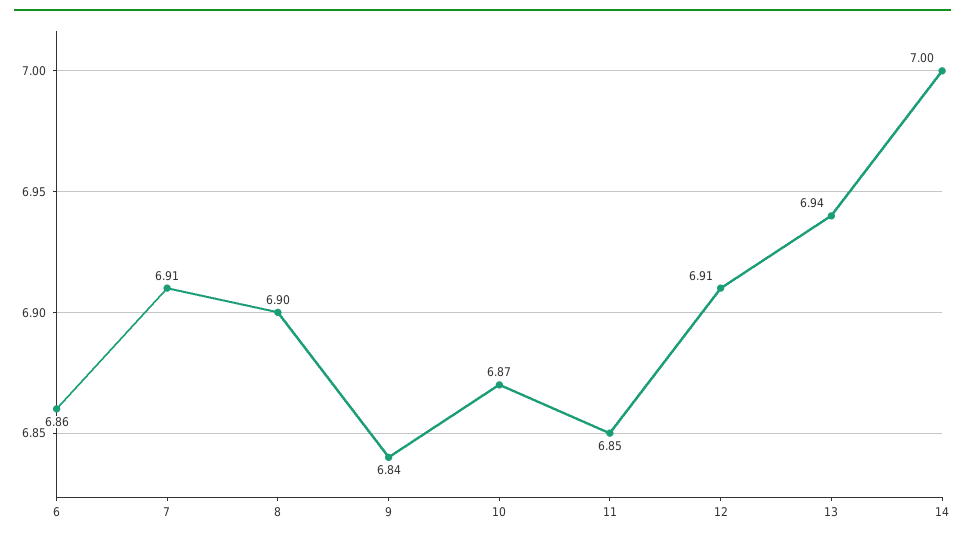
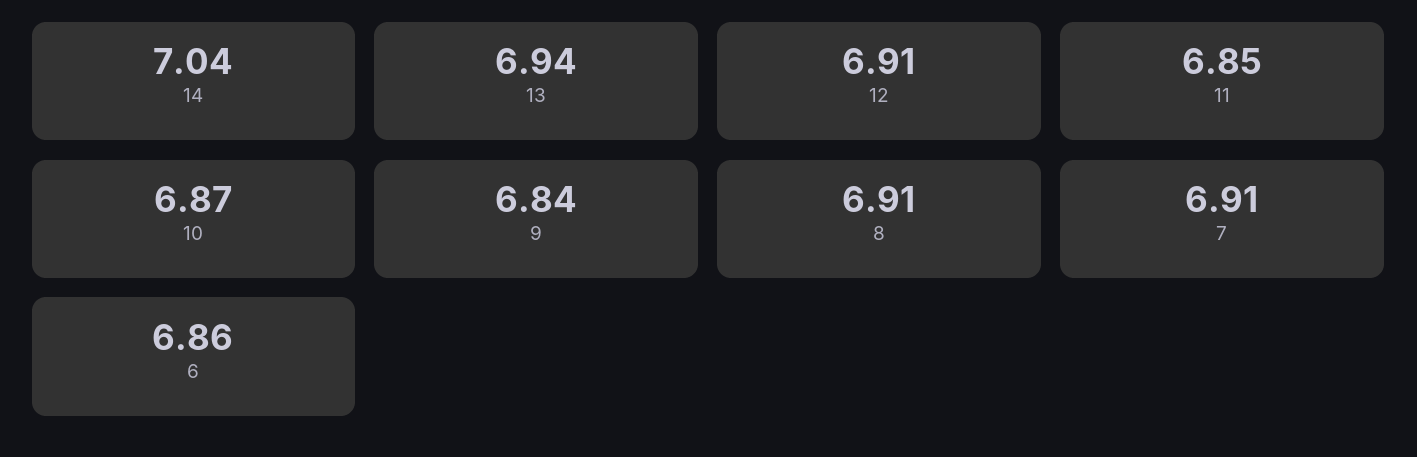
  {
    "6": 6.86,
    "7": 6.91,
-   "8": 6.9,
+   "8": 6.91,
    "9": 6.84,
    "10": 6.87,
    "11": 6.85,
    "12": 6.91,
    "13": 6.94,
-   "14": 7
+   "14": 7.04
  }

